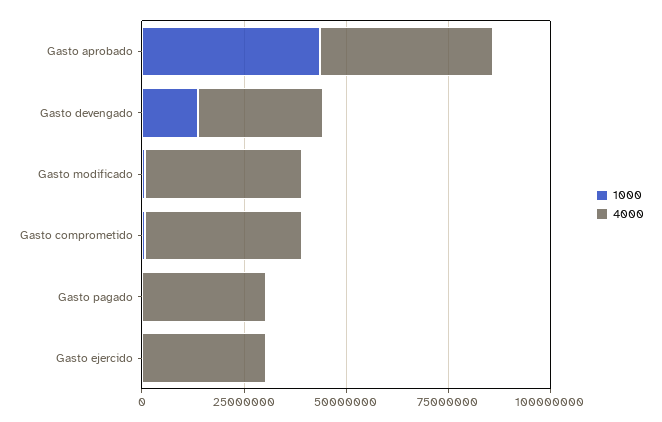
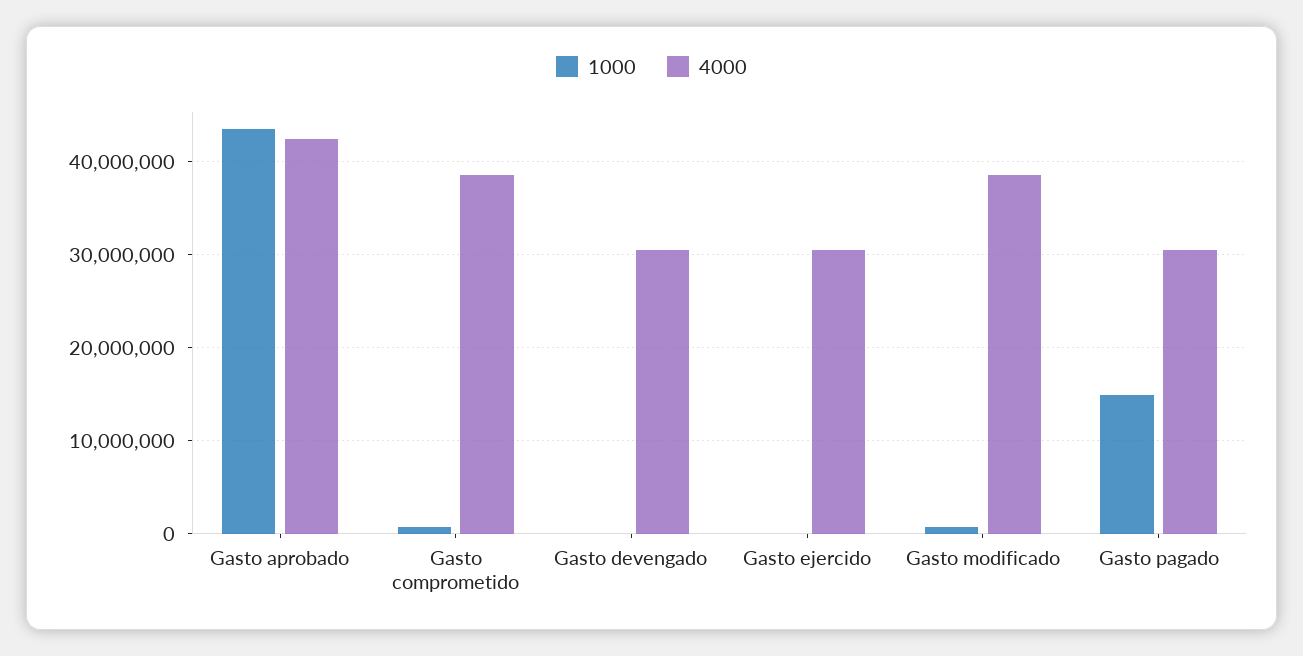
  {
    "1000": {
      "Gasto aprobado": 44000000,
-     "Gasto devengado": 15000000,
+     "Gasto devengado": 0,
      "Gasto modificado": 1000000,
      "Gasto comprometido": 1000000,
-     "Gasto pagado": 0,
+     "Gasto pagado": 15000000,
      "Gasto ejercido": 0
    },
    "4000": {
      "Gasto aprobado": 42000000,
      "Gasto devengado": 30000000,
      "Gasto modificado": 39000000,
      "Gasto comprometido": 39000000,
      "Gasto pagado": 30000000,
      "Gasto ejercido": 30000000
    }
  }

